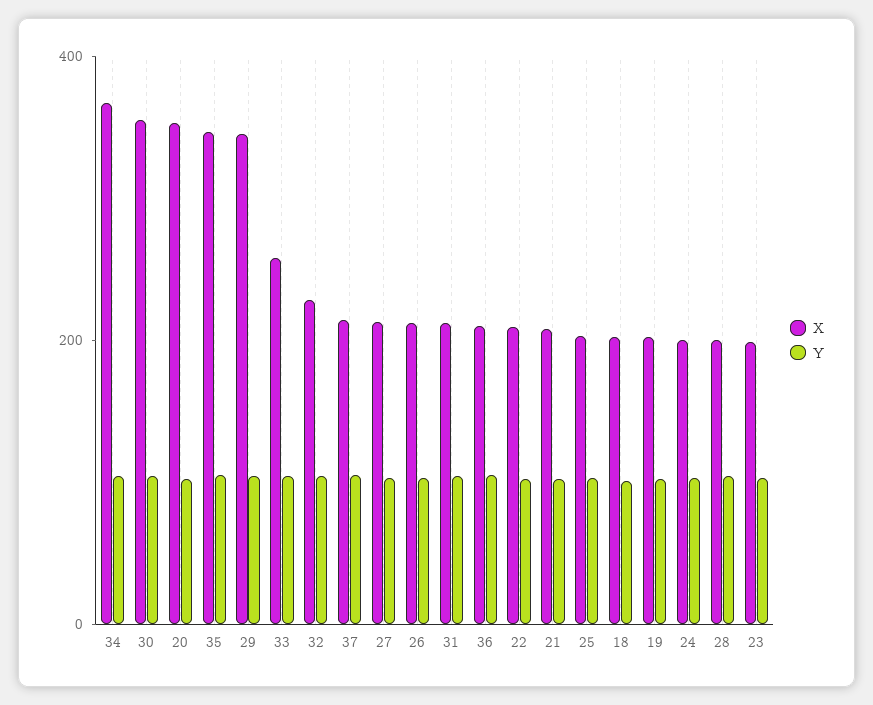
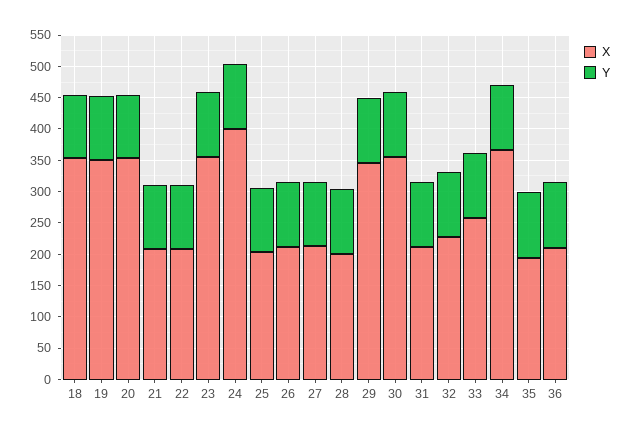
  {
    "X": {
      "34": 375,
      "30": 350,
      "20": 350,
-     "35": 350,
+     "35": 200,
      "29": 350,
      "33": 250,
      "32": 225,
-     "37": 200,
      "27": 225,
      "26": 200,
      "31": 200,
      "36": 200,
      "22": 200,
      "21": 200,
      "25": 200,
-     "18": 200,
+     "18": 350,
-     "19": 200,
+     "19": 350,
-     "24": 200,
+     "24": 400,
      "28": 200,
-     "23": 200
+     "23": 350
    },
    "Y": {
      "34": 100,
      "30": 100,
      "20": 100,
      "35": 100,
      "29": 100,
      "33": 100,
      "32": 100,
-     "37": 100,
      "27": 100,
      "26": 100,
      "31": 100,
      "36": 100,
      "22": 100,
      "21": 100,
      "25": 100,
      "18": 100,
      "19": 100,
      "24": 100,
      "28": 100,
      "23": 100
    }
  }

